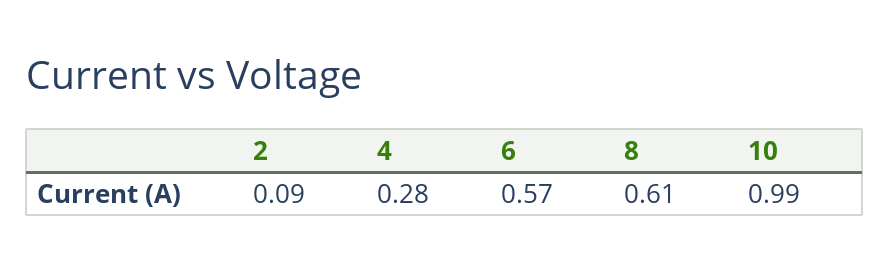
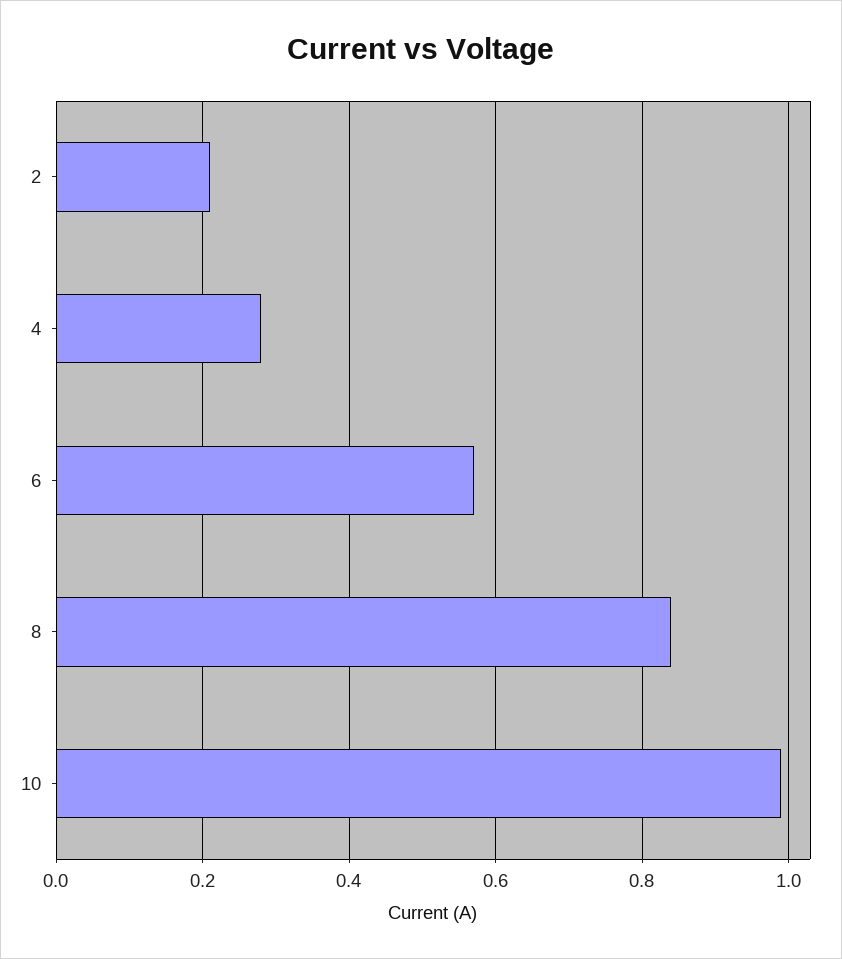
  {
-   "2": 0.09,
+   "2": 0.2,
    "4": 0.28,
    "6": 0.57,
-   "8": 0.61,
+   "8": 0.85,
    "10": 0.99
  }

